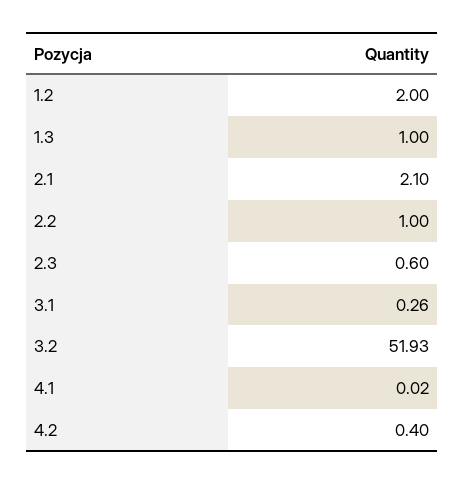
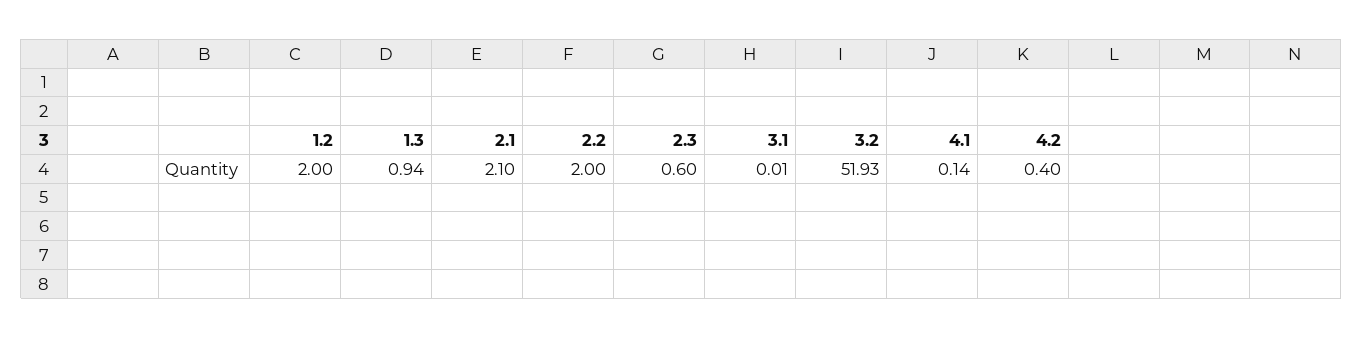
  {
    "1.2": 2,
-   "1.3": 1,
+   "1.3": 0.94,
    "2.1": 2.1,
-   "2.2": 1,
+   "2.2": 2,
    "2.3": 0.6,
-   "3.1": 0.26,
+   "3.1": 0.01,
    "3.2": 51.93,
-   "4.1": 0.02,
+   "4.1": 0.14,
    "4.2": 0.4
  }

